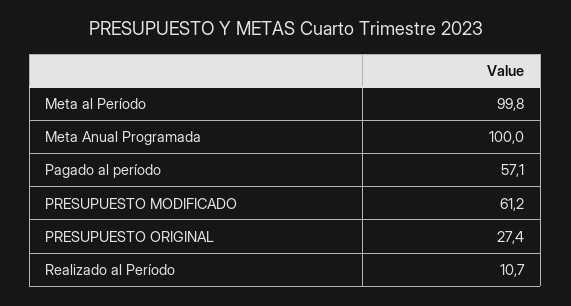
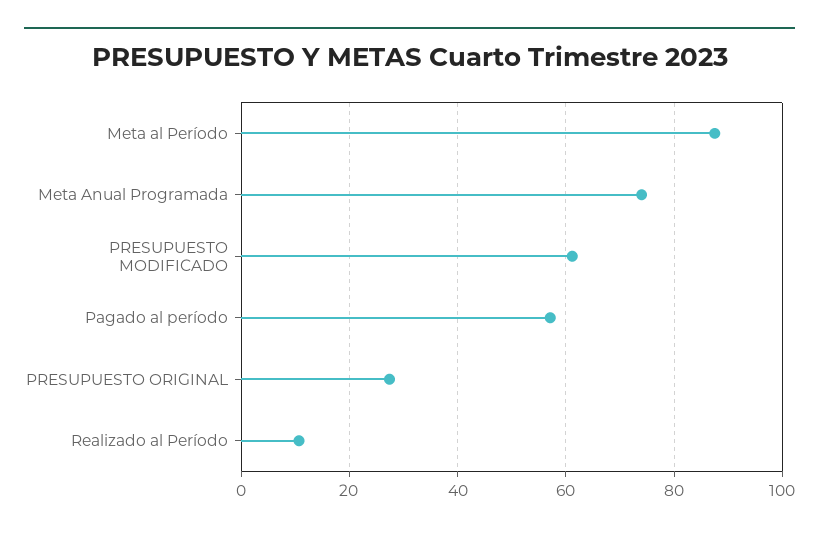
  {
-   "Meta al Período": 99.8,
+   "Meta al Período": 88,
-   "Meta Anual Programada": 100,
+   "Meta Anual Programada": 74,
    "Pagado al período": 57.1,
    "PRESUPUESTO MODIFICADO": 61.2,
    "PRESUPUESTO ORIGINAL": 27.4,
    "Realizado al Período": 10.7
  }

